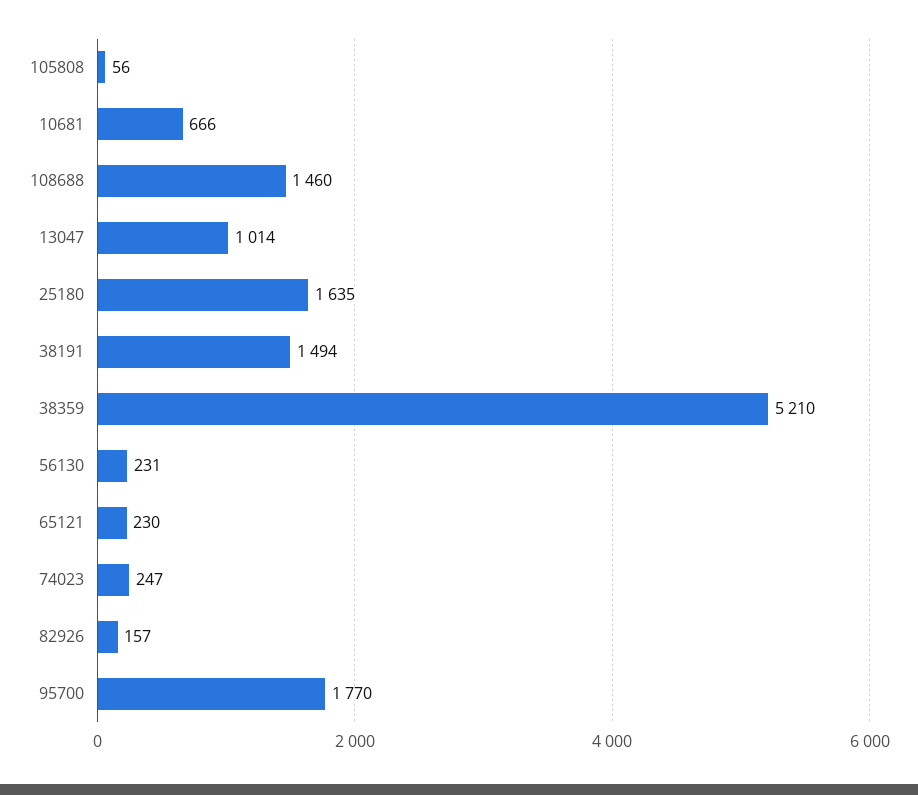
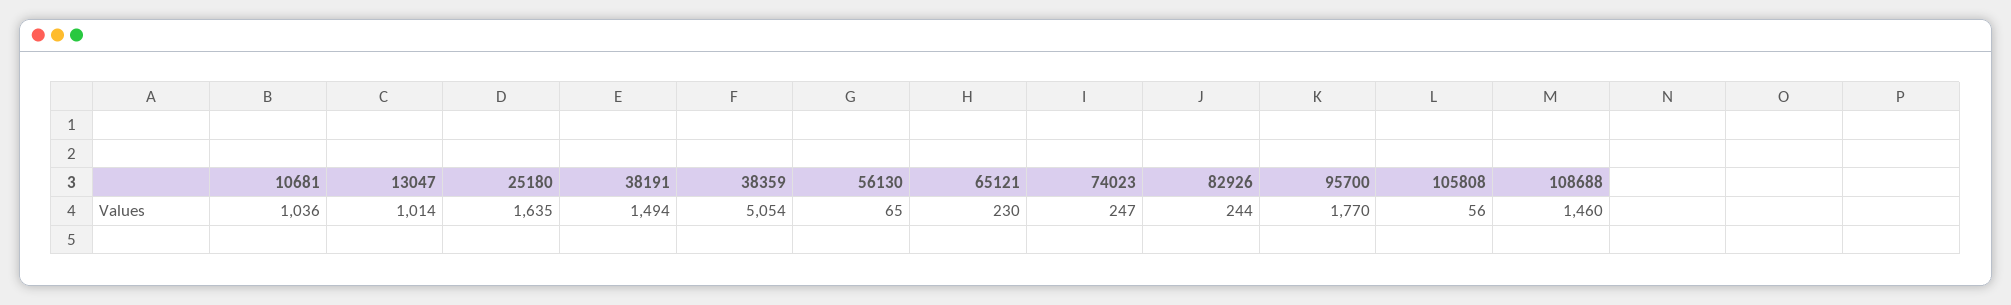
  {
    "105808": 56,
-   "10681": 666,
+   "10681": 1036,
    "108688": 1460,
    "13047": 1014,
    "25180": 1635,
    "38191": 1494,
-   "38359": 5210,
+   "38359": 5054,
-   "56130": 231,
+   "56130": 65,
    "65121": 230,
    "74023": 247,
-   "82926": 157,
+   "82926": 244,
    "95700": 1770
  }

